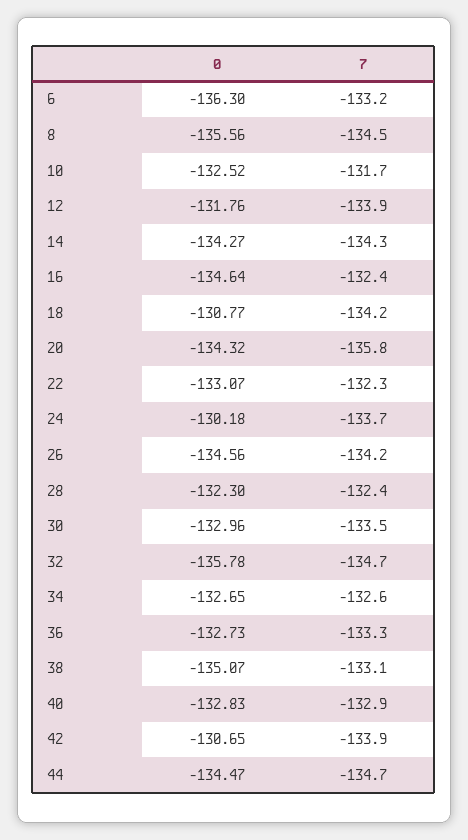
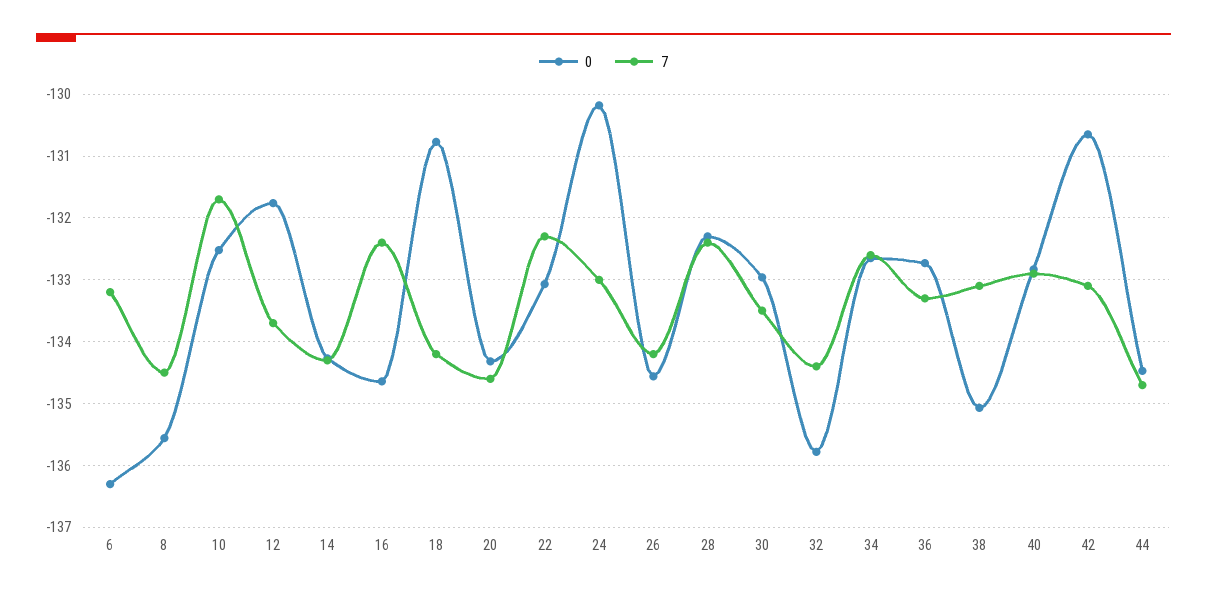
  {
    "0": {
      "6": -136.3,
      "8": -135.56,
      "10": -132.52,
      "12": -131.76,
      "14": -134.27,
      "16": -134.64,
      "18": -130.77,
      "20": -134.32,
      "22": -133.07,
      "24": -130.18,
      "26": -134.56,
      "28": -132.3,
      "30": -132.96,
      "32": -135.78,
      "34": -132.65,
      "36": -132.73,
      "38": -135.07,
      "40": -132.83,
      "42": -130.65,
      "44": -134.47
    },
    "7": {
      "6": -133.2,
      "8": -134.5,
      "10": -131.7,
-     "12": -133.9,
+     "12": -133.7,
      "14": -134.3,
      "16": -132.4,
      "18": -134.2,
-     "20": -135.8,
+     "20": -134.6,
      "22": -132.3,
-     "24": -133.7,
+     "24": -133,
      "26": -134.2,
      "28": -132.4,
      "30": -133.5,
-     "32": -134.7,
+     "32": -134.4,
      "34": -132.6,
      "36": -133.3,
      "38": -133.1,
      "40": -132.9,
-     "42": -133.9,
+     "42": -133.1,
      "44": -134.7
    }
  }

